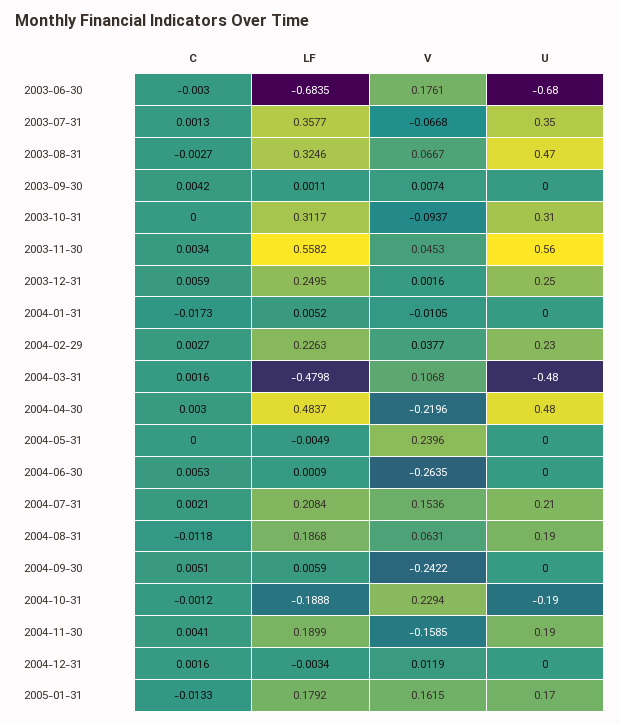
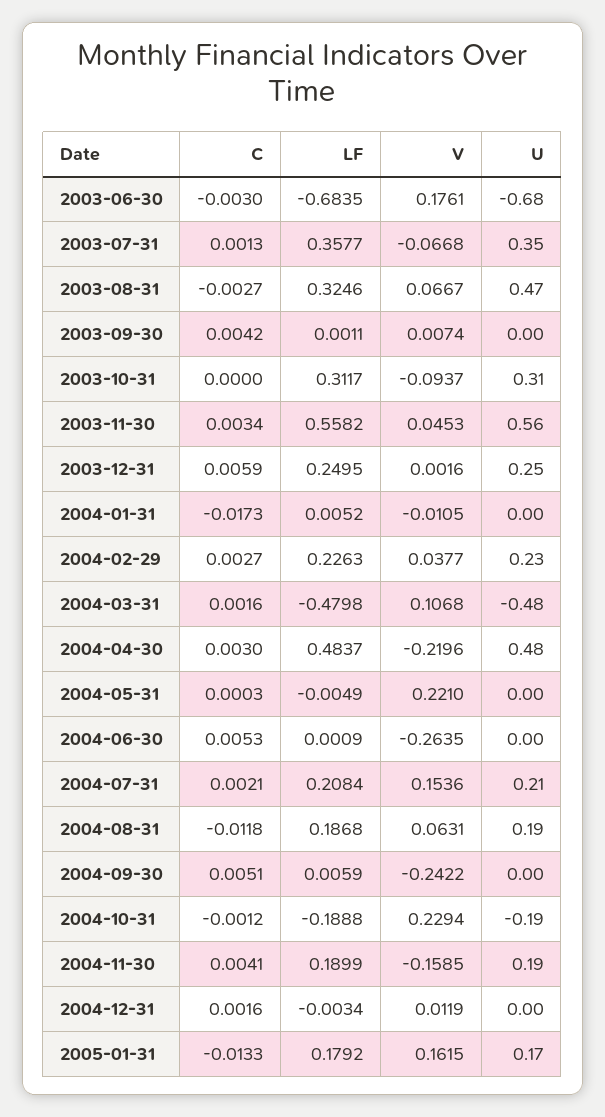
  {
    "C": {
      "2003-06-30": -0.003,
      "2003-07-31": 0.0013,
      "2003-08-31": -0.0027,
      "2003-09-30": 0.0042,
      "2003-10-31": 0,
      "2003-11-30": 0.0034,
      "2003-12-31": 0.0059,
      "2004-01-31": -0.0173,
      "2004-02-29": 0.0027,
      "2004-03-31": 0.0016,
      "2004-04-30": 0.003,
-     "2004-05-31": 0,
+     "2004-05-31": 0.0003,
      "2004-06-30": 0.0053,
      "2004-07-31": 0.0021,
      "2004-08-31": -0.0118,
      "2004-09-30": 0.0051,
      "2004-10-31": -0.0012,
      "2004-11-30": 0.0041,
      "2004-12-31": 0.0016,
      "2005-01-31": -0.0133
    },
    "LF": {
      "2003-06-30": -0.6835,
      "2003-07-31": 0.3577,
      "2003-08-31": 0.3246,
      "2003-09-30": 0.0011,
      "2003-10-31": 0.3117,
      "2003-11-30": 0.5582,
      "2003-12-31": 0.2495,
      "2004-01-31": 0.0052,
      "2004-02-29": 0.2263,
      "2004-03-31": -0.4798,
      "2004-04-30": 0.4837,
      "2004-05-31": -0.0049,
      "2004-06-30": 0.0009,
      "2004-07-31": 0.2084,
      "2004-08-31": 0.1868,
      "2004-09-30": 0.0059,
      "2004-10-31": -0.1888,
      "2004-11-30": 0.1899,
      "2004-12-31": -0.0034,
      "2005-01-31": 0.1792
    },
    "V": {
      "2003-06-30": 0.1761,
      "2003-07-31": -0.0668,
      "2003-08-31": 0.0667,
      "2003-09-30": 0.0074,
      "2003-10-31": -0.0937,
      "2003-11-30": 0.0453,
      "2003-12-31": 0.0016,
      "2004-01-31": -0.0105,
      "2004-02-29": 0.0377,
      "2004-03-31": 0.1068,
      "2004-04-30": -0.2196,
-     "2004-05-31": 0.2396,
+     "2004-05-31": 0.221,
      "2004-06-30": -0.2635,
      "2004-07-31": 0.1536,
      "2004-08-31": 0.0631,
      "2004-09-30": -0.2422,
      "2004-10-31": 0.2294,
      "2004-11-30": -0.1585,
      "2004-12-31": 0.0119,
      "2005-01-31": 0.1615
    },
    "U": {
      "2003-06-30": -0.68,
      "2003-07-31": 0.35,
      "2003-08-31": 0.47,
      "2003-09-30": 0,
      "2003-10-31": 0.31,
      "2003-11-30": 0.56,
      "2003-12-31": 0.25,
      "2004-01-31": 0,
      "2004-02-29": 0.23,
      "2004-03-31": -0.48,
      "2004-04-30": 0.48,
      "2004-05-31": 0,
      "2004-06-30": 0,
      "2004-07-31": 0.21,
      "2004-08-31": 0.19,
      "2004-09-30": 0,
      "2004-10-31": -0.19,
      "2004-11-30": 0.19,
      "2004-12-31": 0,
      "2005-01-31": 0.17
    }
  }

